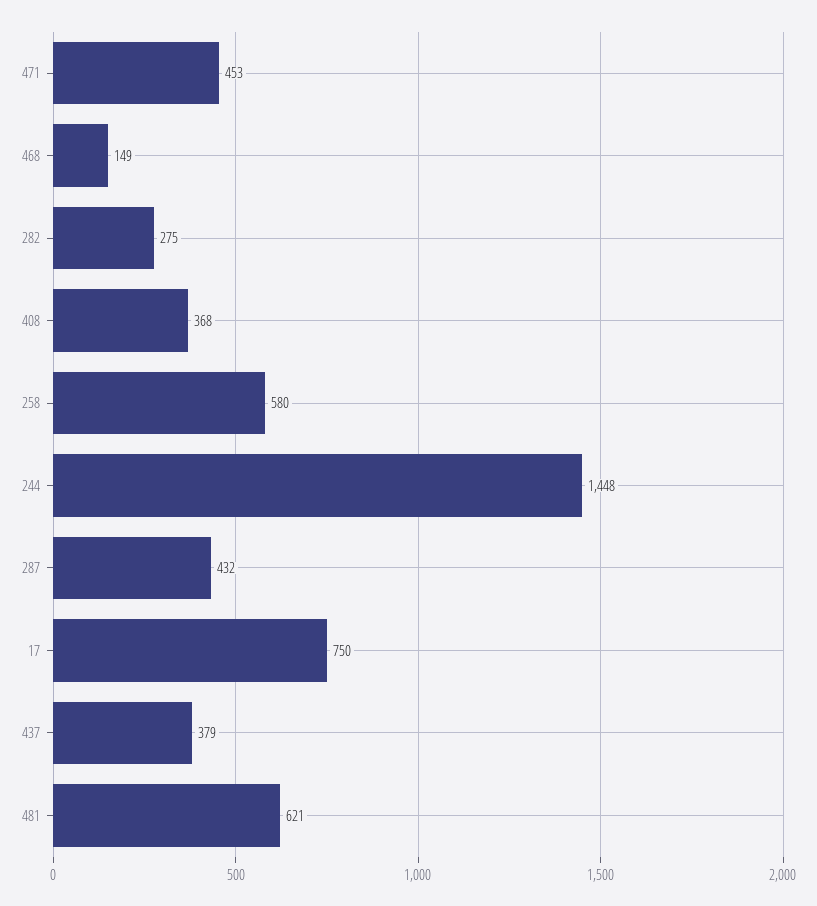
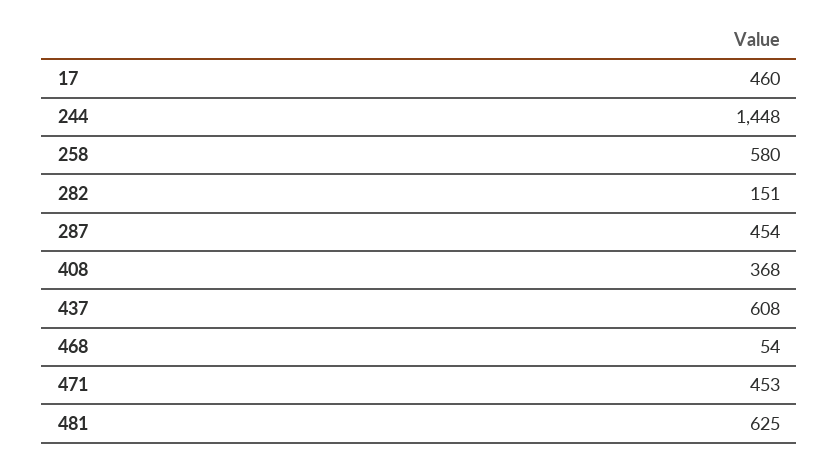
  {
    "471": 453,
-   "468": 149,
+   "468": 54,
-   "282": 275,
+   "282": 151,
    "408": 368,
    "258": 580,
    "244": 1448,
-   "287": 432,
+   "287": 454,
-   "17": 750,
+   "17": 460,
-   "437": 379,
+   "437": 608,
-   "481": 621
+   "481": 625
  }

